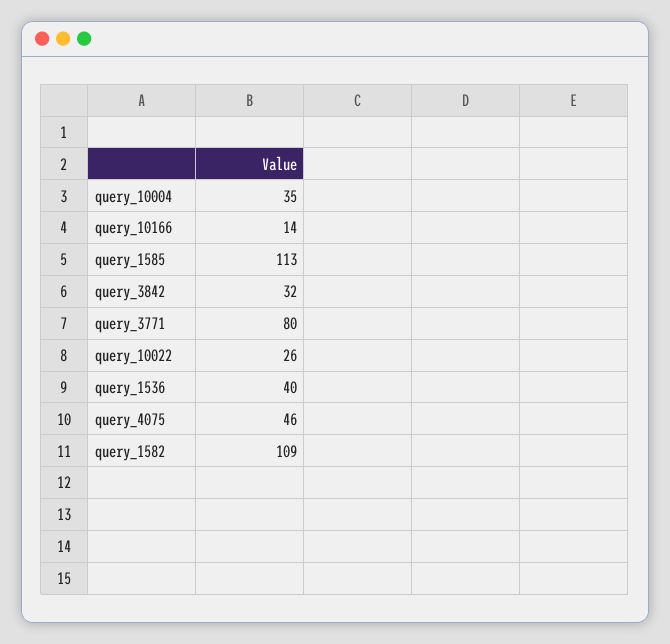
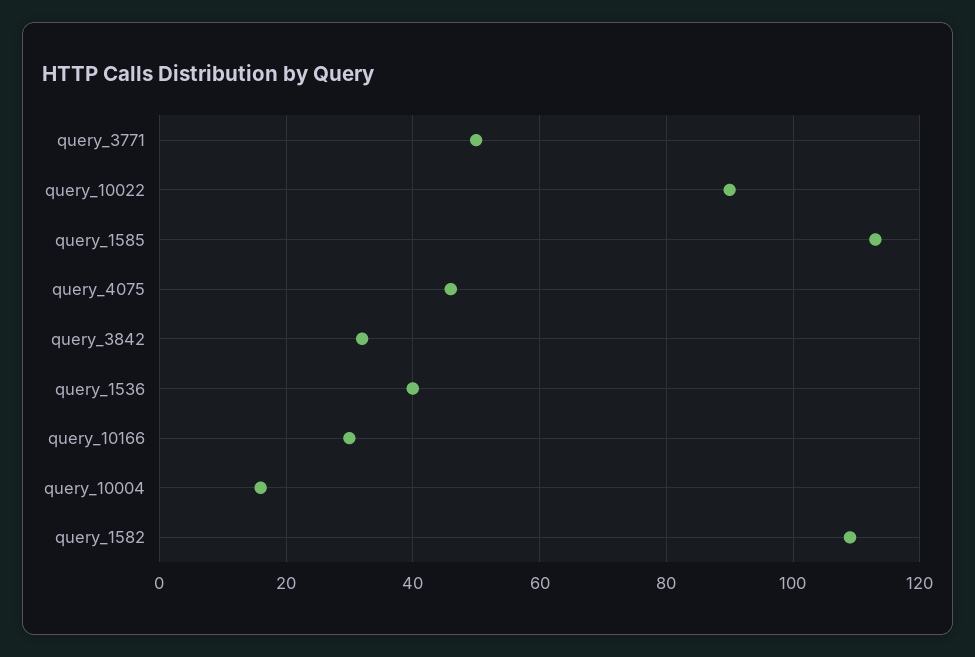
  {
-   "query_10004": 35,
+   "query_10004": 15,
-   "query_10166": 14,
+   "query_10166": 30,
    "query_1585": 113,
    "query_3842": 32,
-   "query_3771": 80,
+   "query_3771": 50,
-   "query_10022": 26,
+   "query_10022": 90,
    "query_1536": 40,
    "query_4075": 46,
    "query_1582": 109
  }

